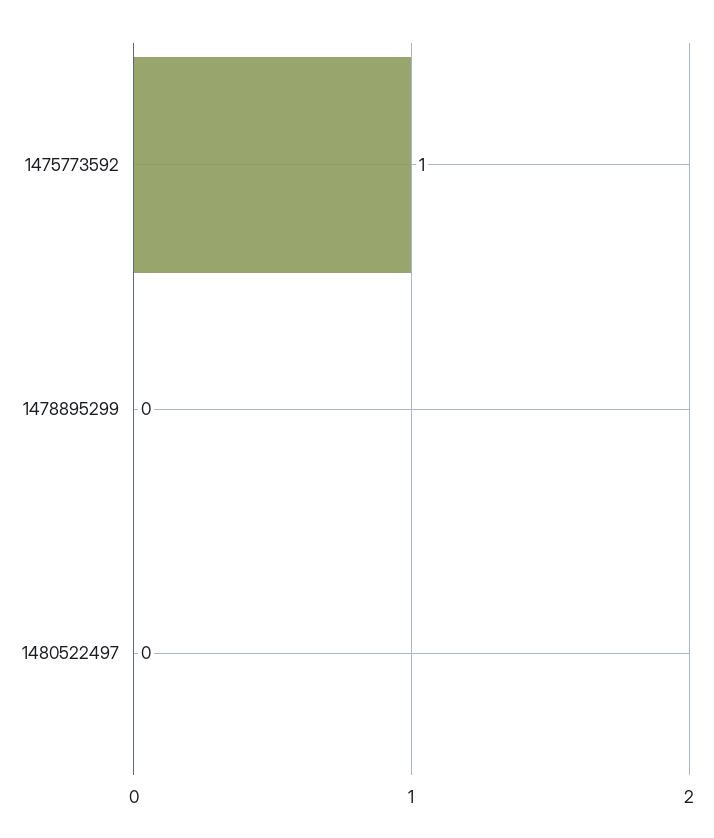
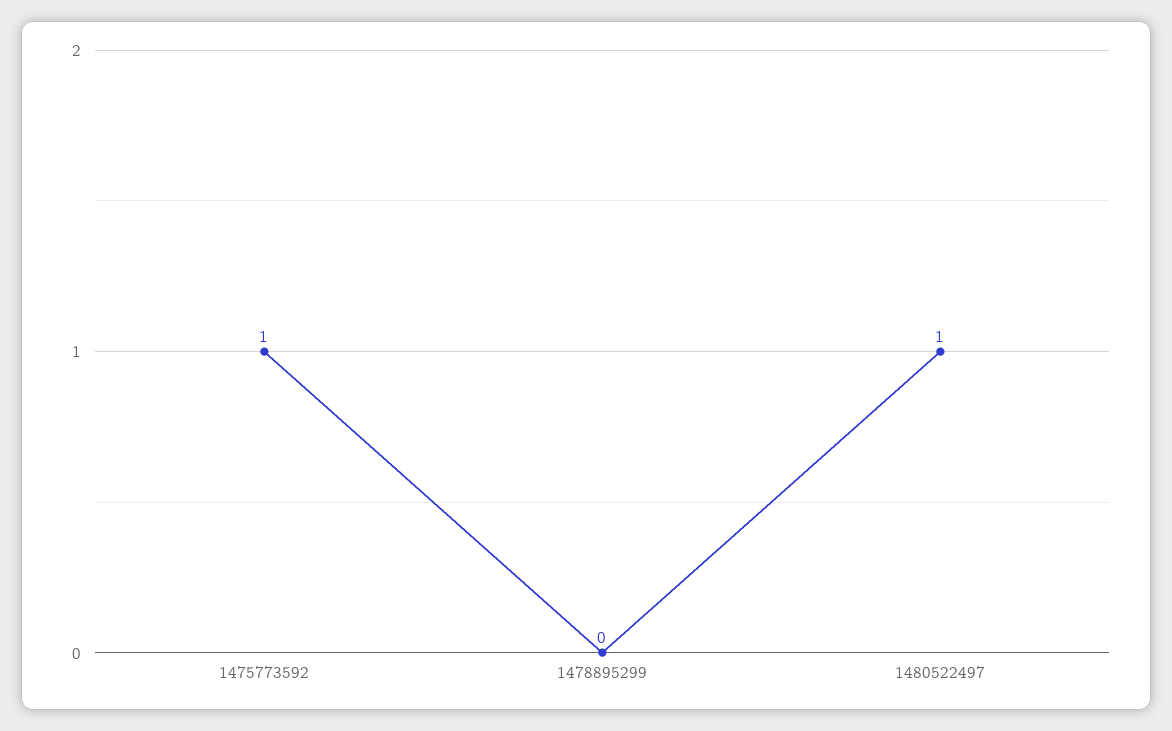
  {
    "1475773592": 1,
    "1478895299": 0,
-   "1480522497": 0
+   "1480522497": 1
  }

